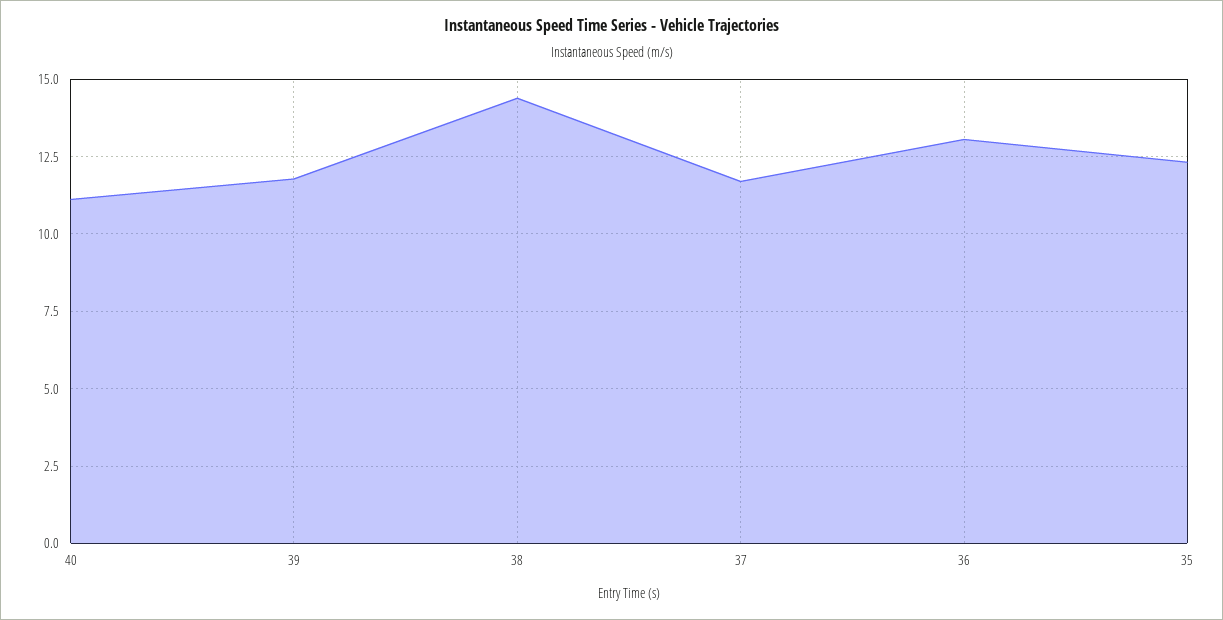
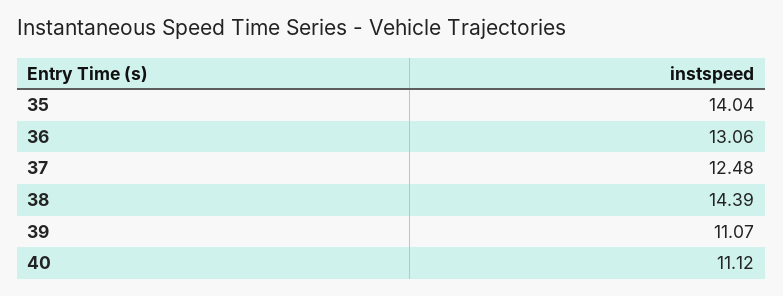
  {
    "40": 11.12,
-   "39": 11.75,
+   "39": 11.07,
    "38": 14.39,
-   "37": 11.75,
+   "37": 12.48,
    "36": 13.06,
-   "35": 12.25
+   "35": 14.04
  }

